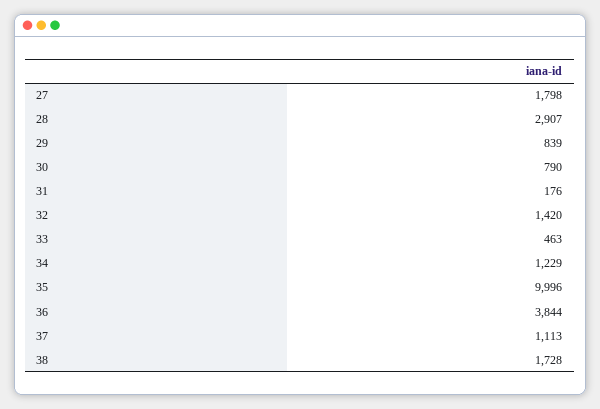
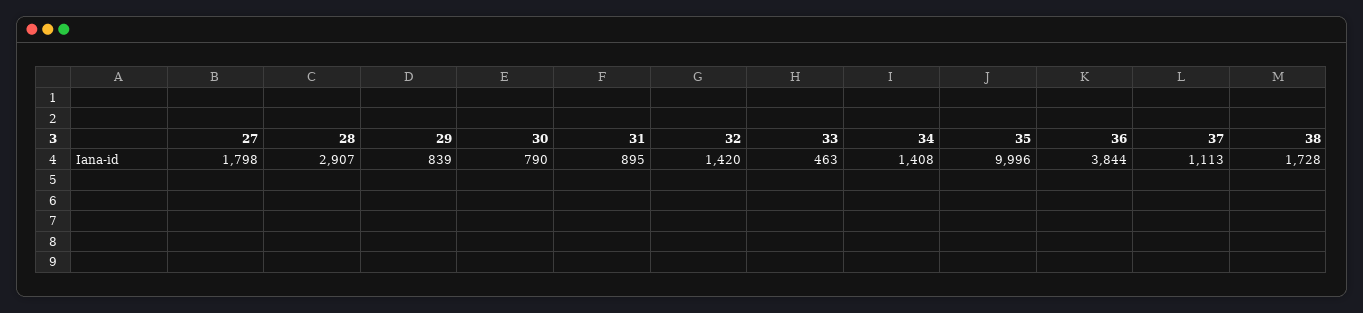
  {
    "27": 1798,
    "28": 2907,
    "29": 839,
    "30": 790,
-   "31": 176,
+   "31": 895,
    "32": 1420,
    "33": 463,
-   "34": 1229,
+   "34": 1408,
    "35": 9996,
    "36": 3844,
    "37": 1113,
    "38": 1728
  }

